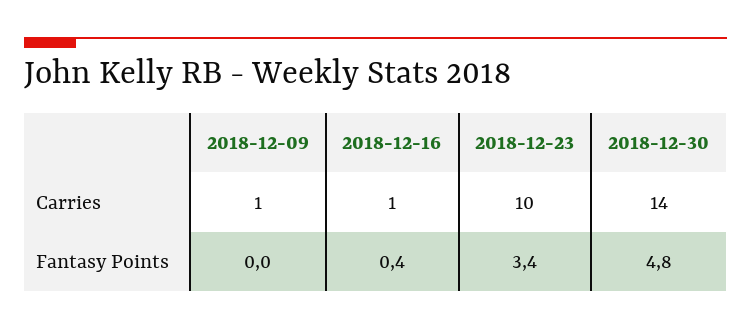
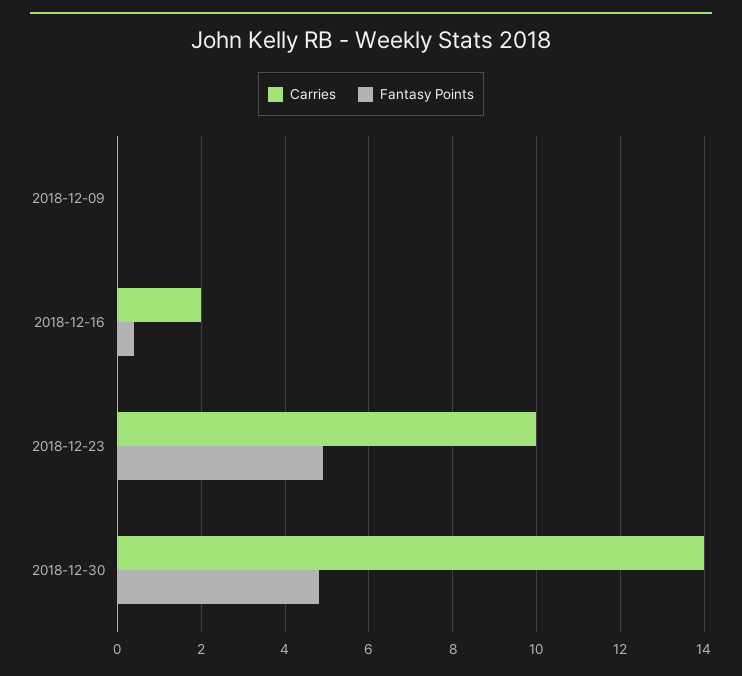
  {
    "Carries": {
-     "2018-12-09": 1,
+     "2018-12-09": 0,
-     "2018-12-16": 1,
+     "2018-12-16": 2,
      "2018-12-23": 10,
      "2018-12-30": 14
    },
    "Fantasy Points": {
      "2018-12-09": 0,
      "2018-12-16": 0.4,
-     "2018-12-23": 3.4,
+     "2018-12-23": 5,
      "2018-12-30": 4.8
    }
  }

